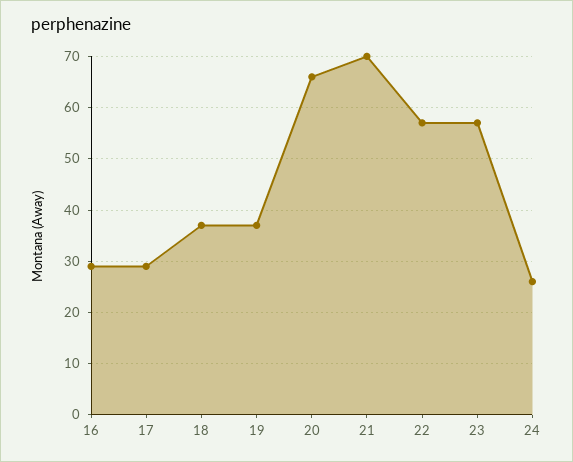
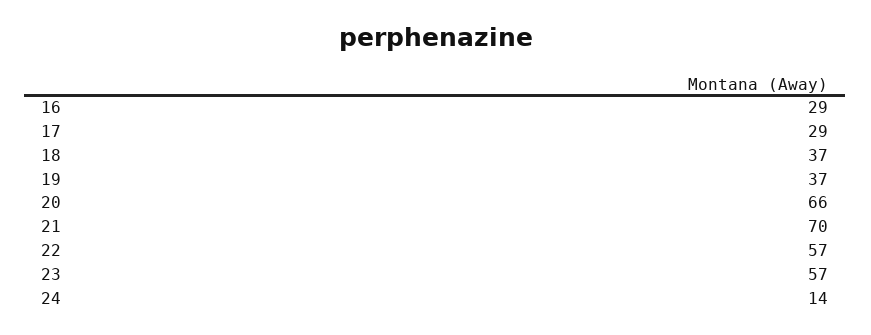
  {
    "16": 29,
    "17": 29,
    "18": 37,
    "19": 37,
    "20": 66,
    "21": 70,
    "22": 57,
    "23": 57,
-   "24": 25
+   "24": 14
  }

